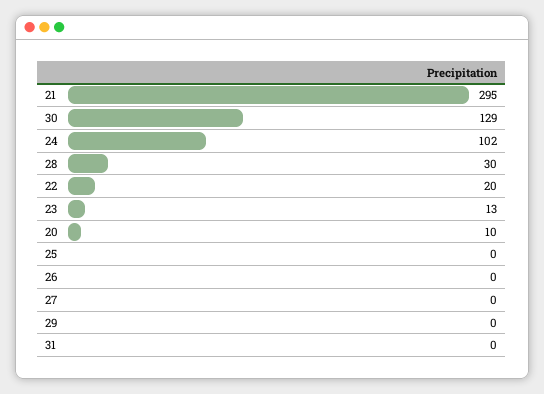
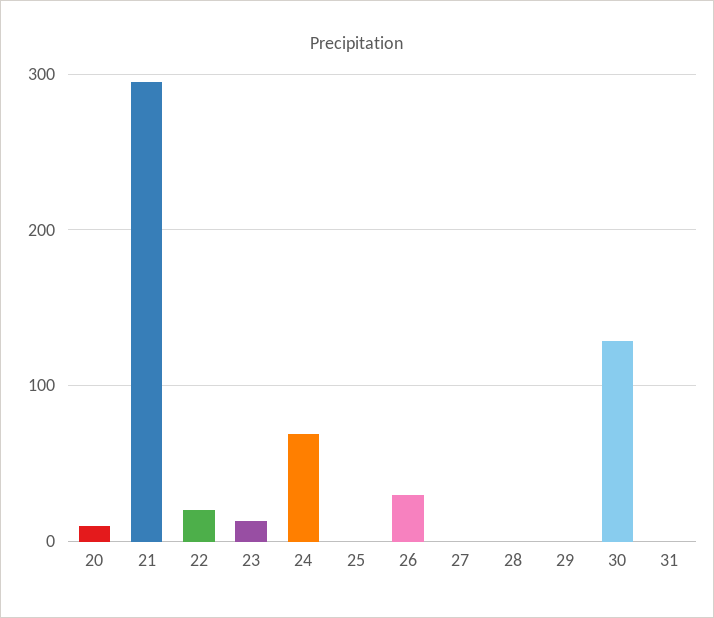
  {
    "21": 295,
    "30": 129,
-   "24": 102,
+   "24": 70,
-   "28": 30,
+   "28": 0,
    "22": 20,
    "23": 13,
    "20": 10,
    "25": 0,
-   "26": 0,
+   "26": 30,
    "27": 0,
    "29": 0,
    "31": 0
  }

